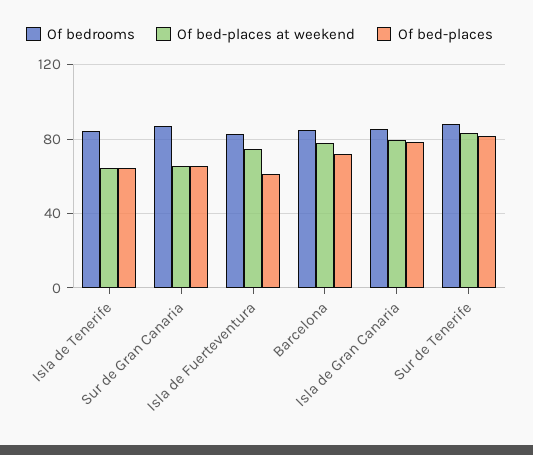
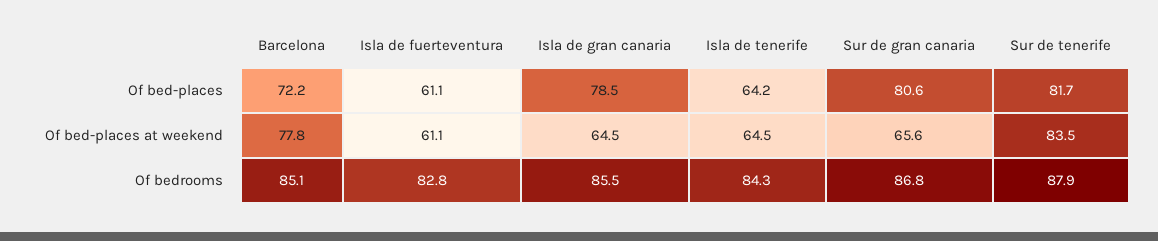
  {
    "Of bedrooms": {
      "Isla de Tenerife": 84.3,
      "Sur de Gran Canaria": 86.8,
      "Isla de Fuerteventura": 82.8,
      "Barcelona": 85.1,
      "Isla de Gran Canaria": 85.5,
      "Sur de Tenerife": 87.9
    },
    "Of bed-places at weekend": {
      "Isla de Tenerife": 64.5,
      "Sur de Gran Canaria": 65.6,
-     "Isla de Fuerteventura": 75,
+     "Isla de Fuerteventura": 61.1,
      "Barcelona": 77.8,
-     "Isla de Gran Canaria": 80,
+     "Isla de Gran Canaria": 64.5,
      "Sur de Tenerife": 83.5
    },
    "Of bed-places": {
      "Isla de Tenerife": 64.2,
-     "Sur de Gran Canaria": 65,
+     "Sur de Gran Canaria": 80.6,
      "Isla de Fuerteventura": 61.1,
      "Barcelona": 72.2,
      "Isla de Gran Canaria": 78.5,
      "Sur de Tenerife": 81.7
    }
  }

